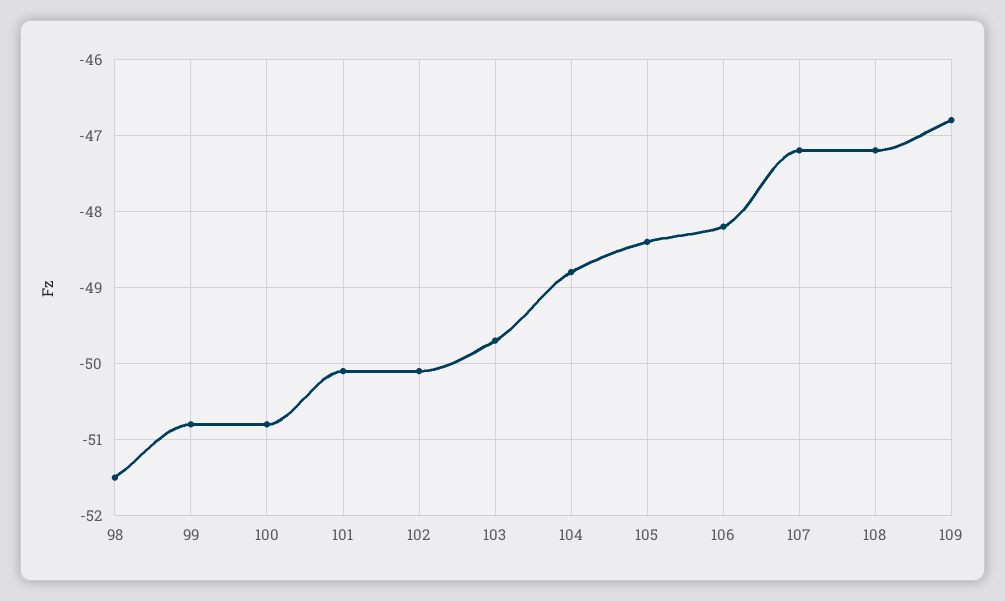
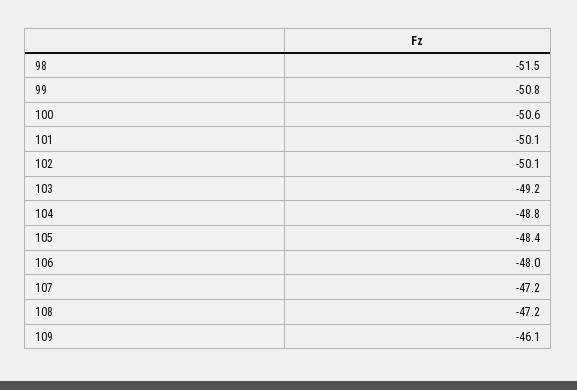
  {
    "98": -51.5,
    "99": -50.8,
-   "100": -50.8,
+   "100": -50.6,
    "101": -50.1,
    "102": -50.1,
-   "103": -49.7,
+   "103": -49.2,
    "104": -48.8,
    "105": -48.4,
-   "106": -48.2,
+   "106": -48,
    "107": -47.2,
    "108": -47.2,
-   "109": -46.8
+   "109": -46.1
  }

